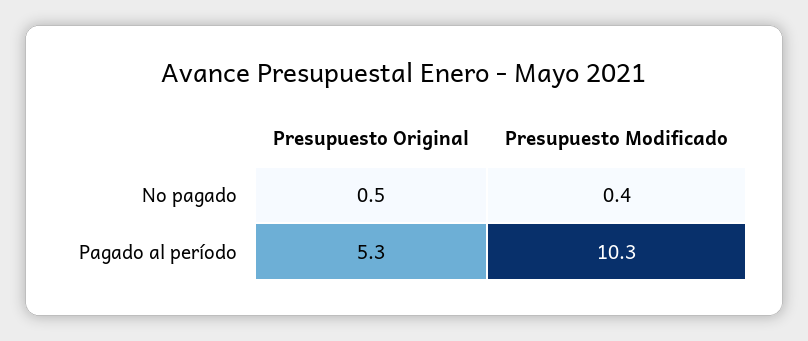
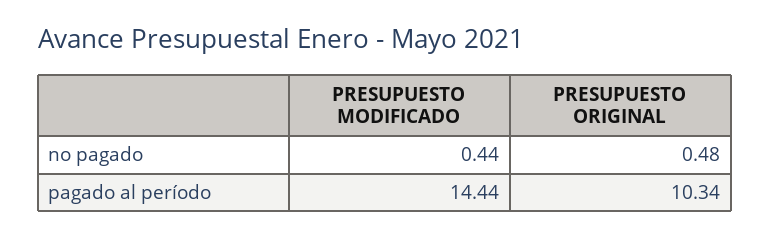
  {
    "Presupuesto Original": {
      "No pagado": 0.48,
-     "Pagado al período": 5.3
+     "Pagado al período": 10.34
    },
    "Presupuesto Modificado": {
      "No pagado": 0.44,
-     "Pagado al período": 10.3
+     "Pagado al período": 14.44
    }
  }

